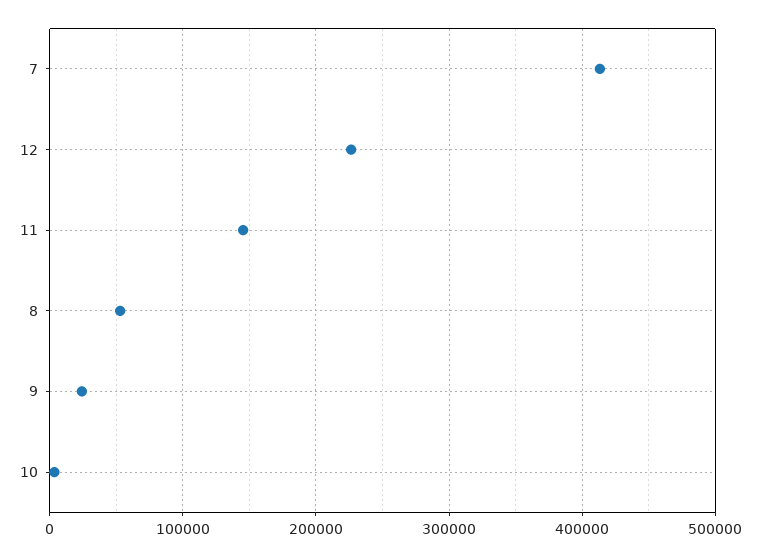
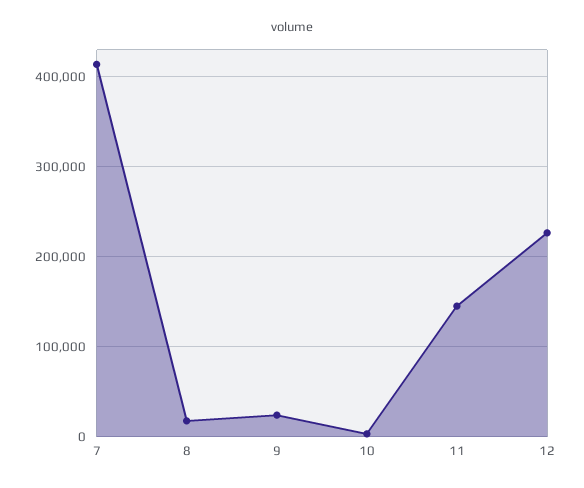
  {
    "7": 410000,
    "12": 230000,
    "11": 150000,
-   "8": 50000,
+   "8": 20000,
    "9": 20000,
    "10": 0
  }

